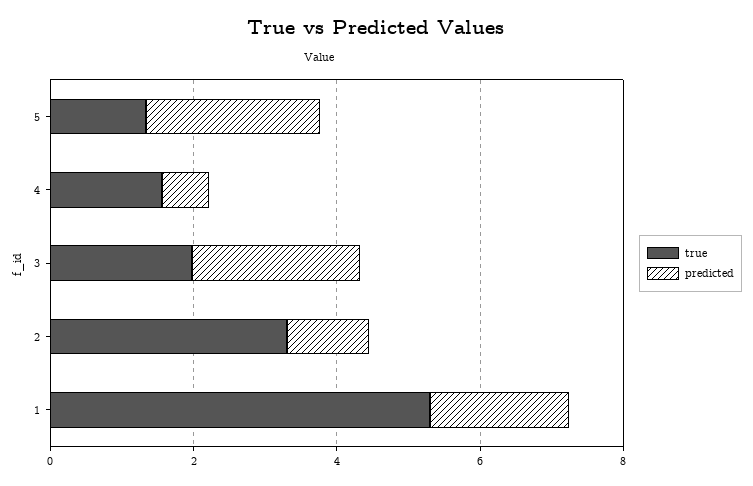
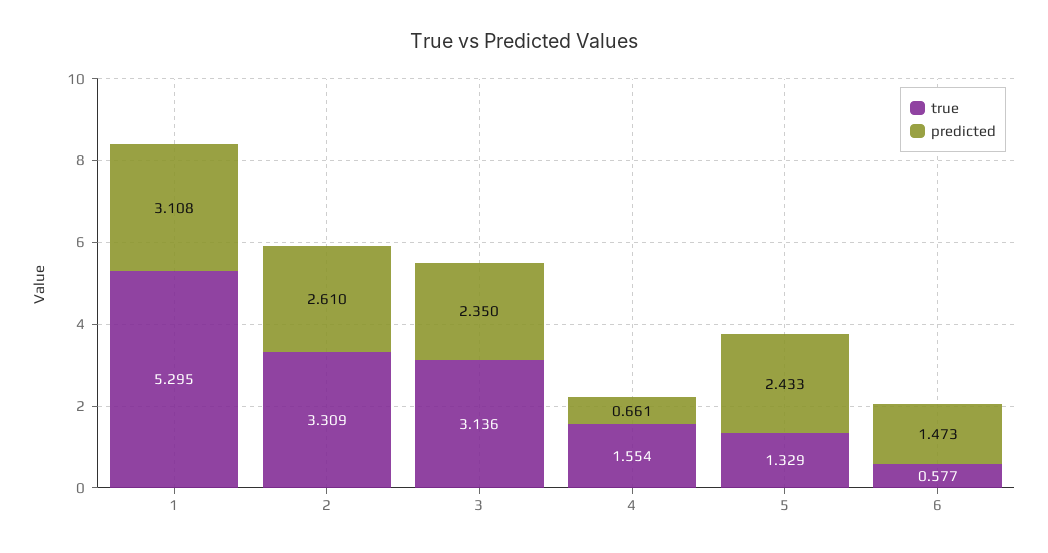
  {
    "true": {
      "5": 1.329,
      "4": 1.554,
-     "3": 2,
+     "3": 3.136,
      "2": 3.309,
-     "1": 5.295
+     "1": 5.295,
+     "6": 0.577
    },
    "predicted": {
      "5": 2.433,
      "4": 0.661,
      "3": 2.35,
-     "2": 1,
+     "2": 2.61,
-     "1": 2
+     "1": 3.108,
+     "6": 1.473
    }
  }

